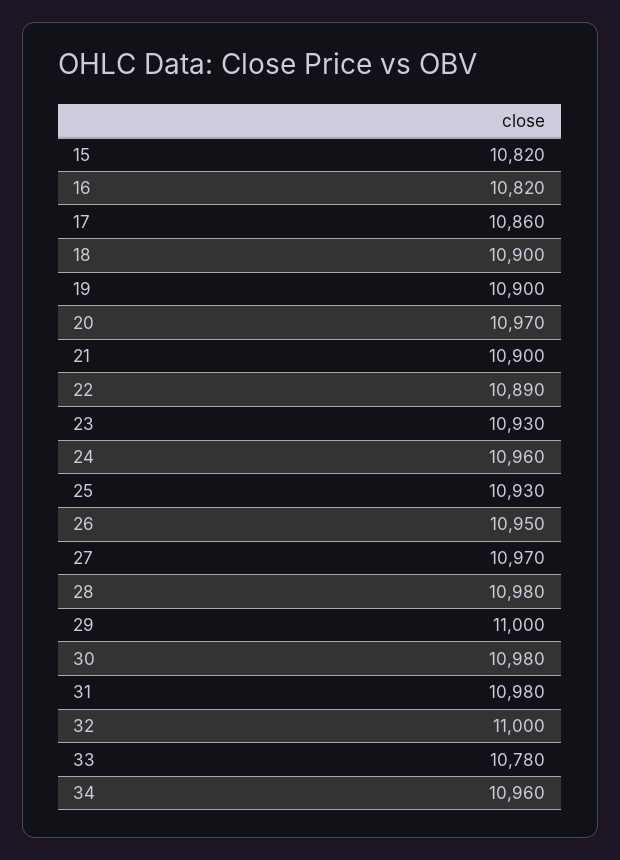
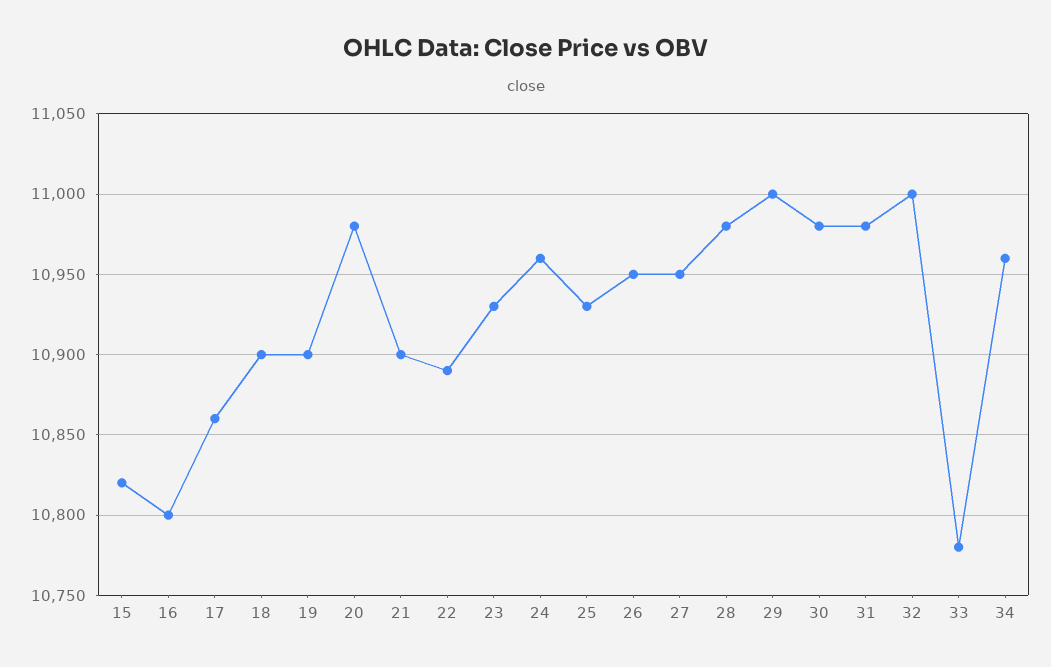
  {
    "15": 10820,
-   "16": 10820,
+   "16": 10800,
    "17": 10860,
    "18": 10900,
    "19": 10900,
-   "20": 10970,
+   "20": 10980,
    "21": 10900,
    "22": 10890,
    "23": 10930,
    "24": 10960,
    "25": 10930,
    "26": 10950,
-   "27": 10970,
+   "27": 10950,
    "28": 10980,
    "29": 11000,
    "30": 10980,
    "31": 10980,
    "32": 11000,
    "33": 10780,
    "34": 10960
  }

